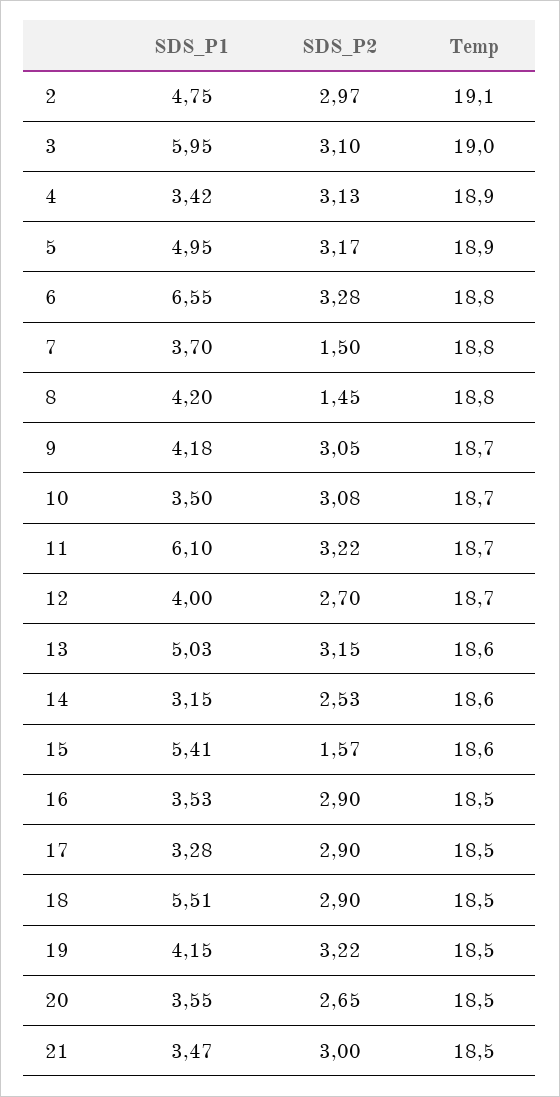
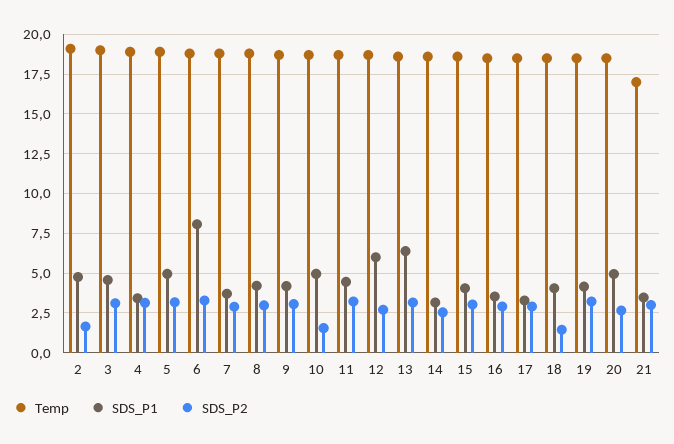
  {
    "SDS_P1": {
      "2": 4.75,
-     "3": 5.95,
+     "3": 4.5,
      "4": 3.42,
      "5": 4.95,
-     "6": 6.55,
+     "6": 8,
      "7": 3.7,
      "8": 4.2,
      "9": 4.18,
-     "10": 3.5,
+     "10": 5,
-     "11": 6.1,
+     "11": 4.5,
-     "12": 4,
+     "12": 6,
-     "13": 5.03,
+     "13": 6.5,
      "14": 3.15,
-     "15": 5.41,
+     "15": 4,
      "16": 3.53,
      "17": 3.28,
-     "18": 5.51,
+     "18": 4,
      "19": 4.15,
-     "20": 3.55,
+     "20": 5,
      "21": 3.47
    },
    "SDS_P2": {
-     "2": 2.97,
+     "2": 1.5,
      "3": 3.1,
      "4": 3.13,
      "5": 3.17,
      "6": 3.28,
-     "7": 1.5,
+     "7": 3,
-     "8": 1.45,
+     "8": 3,
      "9": 3.05,
-     "10": 3.08,
+     "10": 1.5,
      "11": 3.22,
      "12": 2.7,
      "13": 3.15,
      "14": 2.53,
-     "15": 1.57,
+     "15": 3,
      "16": 2.9,
      "17": 2.9,
-     "18": 2.9,
+     "18": 1.5,
      "19": 3.22,
      "20": 2.65,
      "21": 3
    },
    "Temp": {
      "2": 19.1,
      "3": 19,
      "4": 18.9,
      "5": 18.9,
      "6": 18.8,
      "7": 18.8,
      "8": 18.8,
      "9": 18.7,
      "10": 18.7,
      "11": 18.7,
      "12": 18.7,
      "13": 18.6,
      "14": 18.6,
      "15": 18.6,
      "16": 18.5,
      "17": 18.5,
      "18": 18.5,
      "19": 18.5,
      "20": 18.5,
-     "21": 18.5
+     "21": 17
    }
  }

